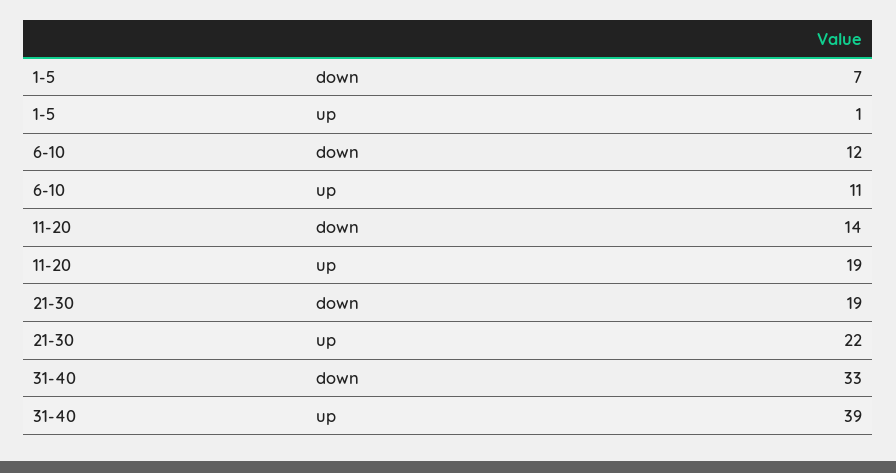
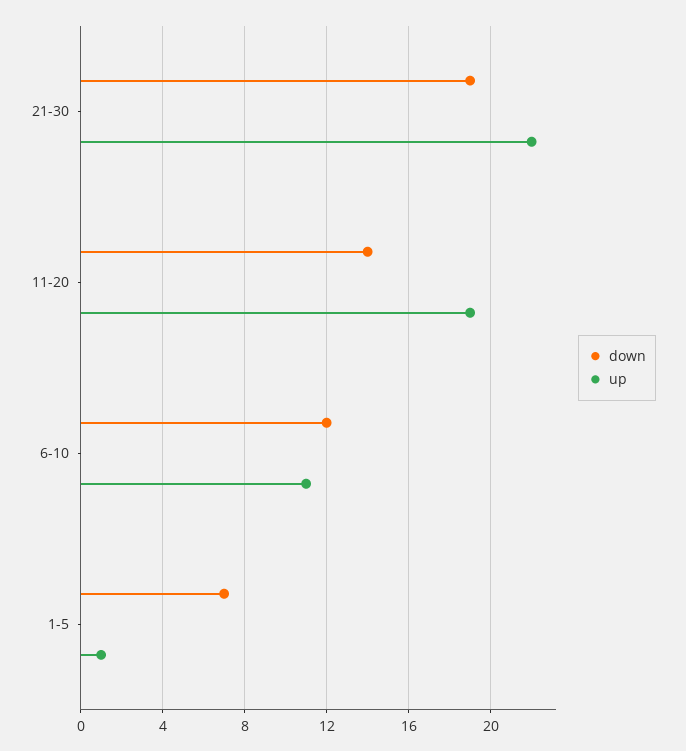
  {
    "down": {
      "1-5": 7,
      "6-10": 12,
      "11-20": 14,
-     "21-30": 19,
+     "21-30": 19
-     "31-40": 33
    },
    "up": {
      "1-5": 1,
      "6-10": 11,
      "11-20": 19,
-     "21-30": 22,
+     "21-30": 22
-     "31-40": 39
    }
  }

